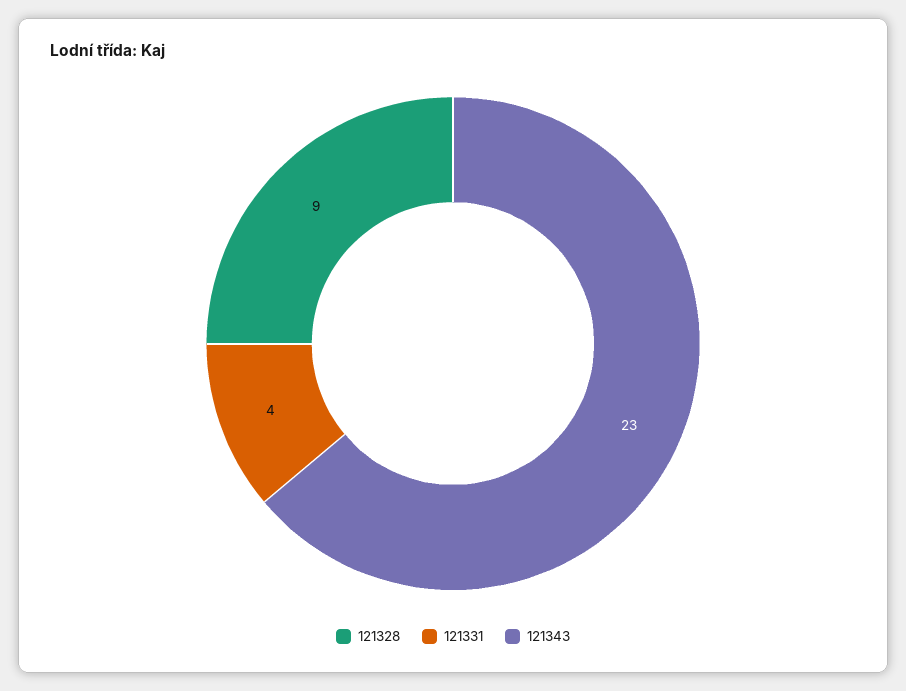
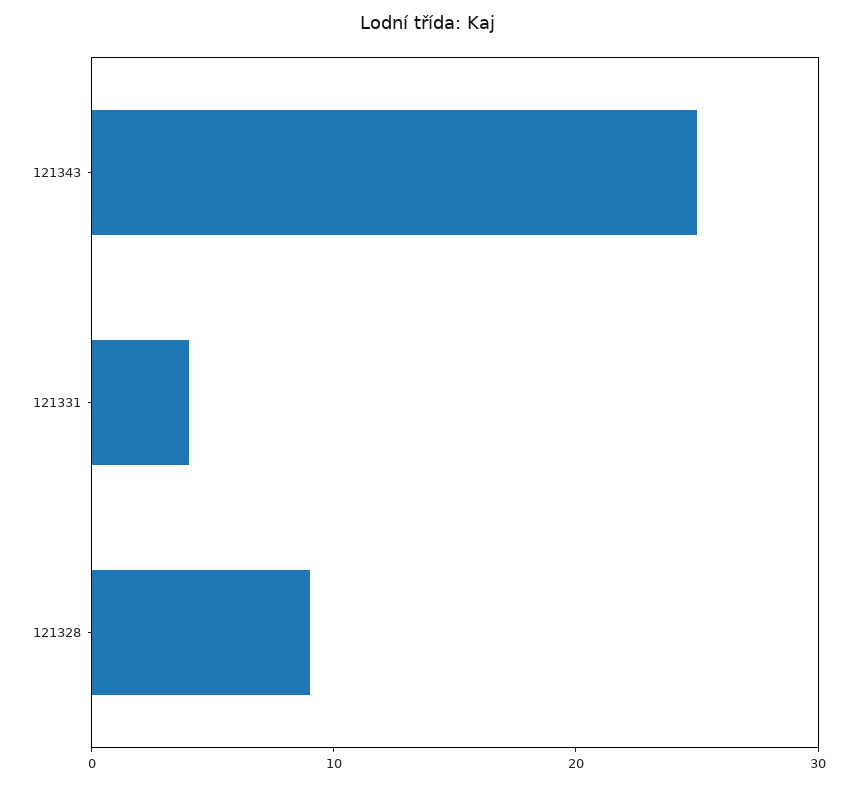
  {
    "121328": 9,
    "121331": 4,
-   "121343": 23
+   "121343": 25
  }

